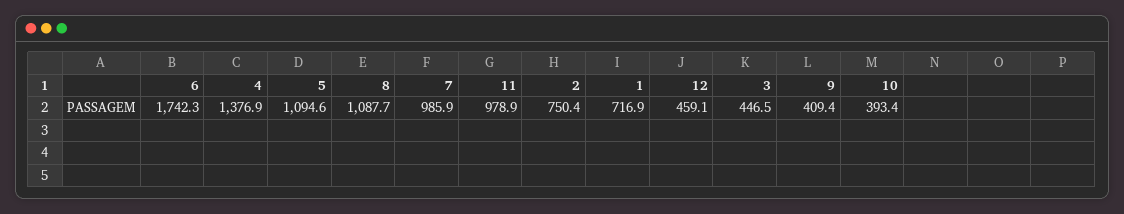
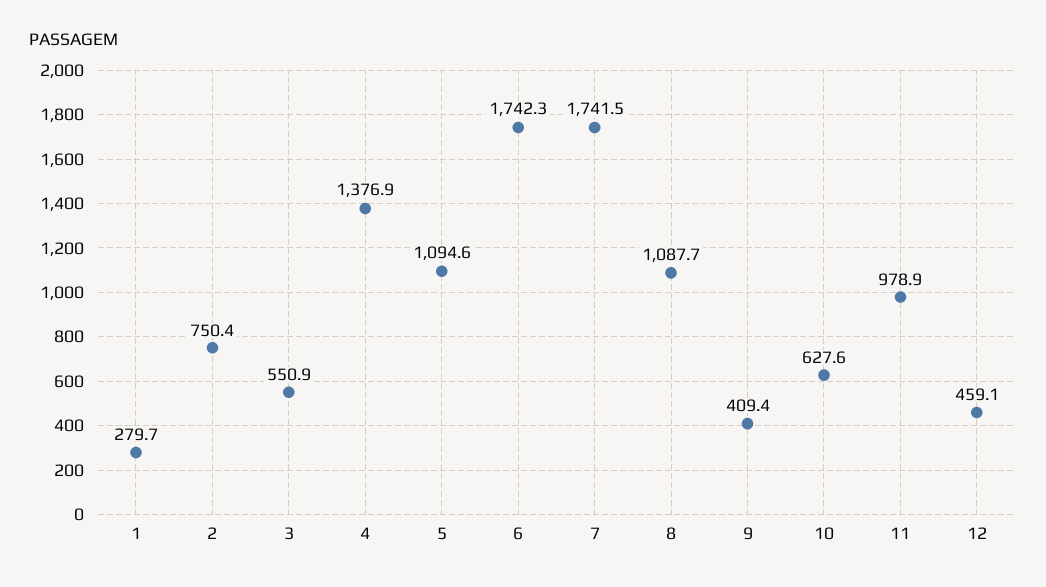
  {
    "6": 1742.3,
    "4": 1376.9,
    "5": 1094.6,
    "8": 1087.7,
-   "7": 985.9,
+   "7": 1741.5,
    "11": 978.9,
    "2": 750.4,
-   "1": 716.9,
+   "1": 279.7,
    "12": 459.1,
-   "3": 446.5,
+   "3": 550.9,
    "9": 409.4,
-   "10": 393.4
+   "10": 627.6
  }

